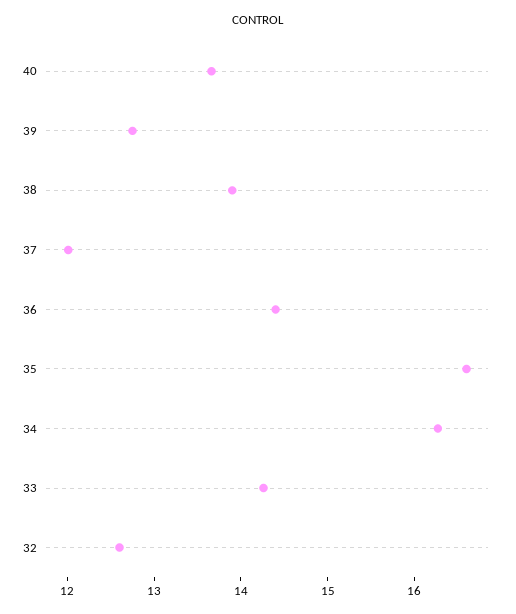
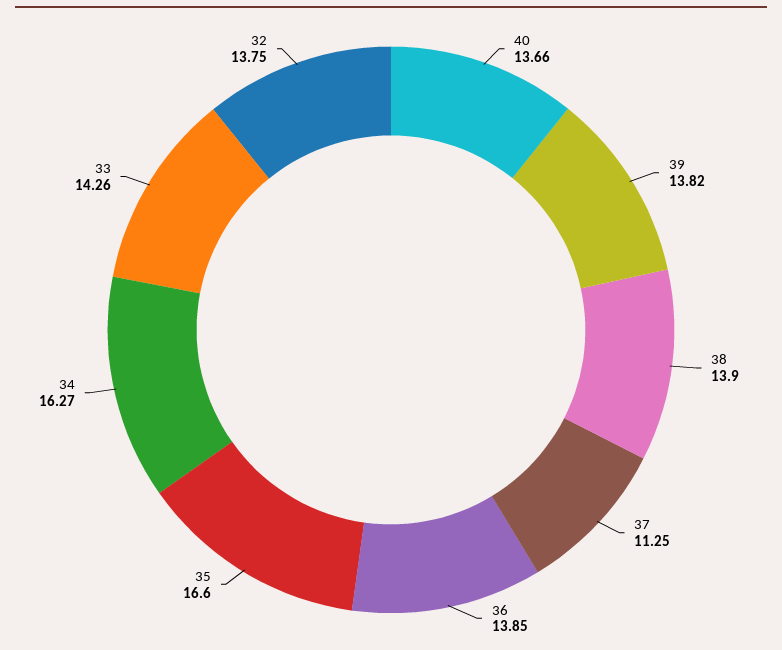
  {
    "40": 13.66,
-   "39": 12.8,
+   "39": 13.82,
    "38": 13.9,
-   "37": 12,
+   "37": 11.25,
-   "36": 14.4,
+   "36": 13.85,
    "35": 16.6,
    "34": 16.27,
    "33": 14.26,
-   "32": 12.6
+   "32": 13.75
  }

